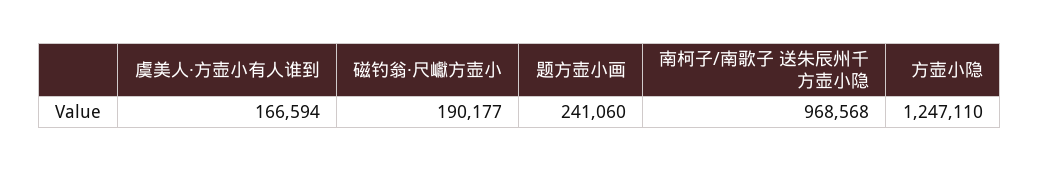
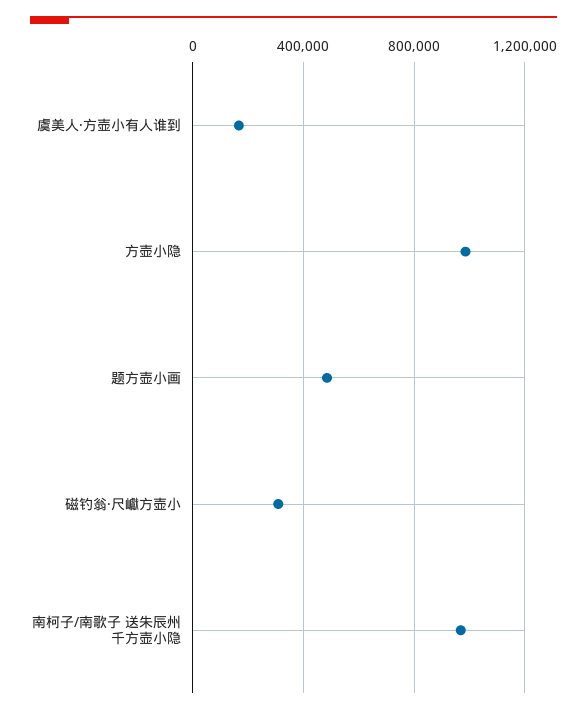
  {
    "虞美人·方壶小有人谁到": 166594,
-   "磁钓翁·尺巘方壶小": 190177,
+   "磁钓翁·尺巘方壶小": 300000,
-   "题方壶小画": 241060,
+   "题方壶小画": 500000,
    "南柯子/南歌子 送朱辰州千方壶小隐": 968568,
-   "方壶小隐": 1247110
+   "方壶小隐": 1000000
  }

